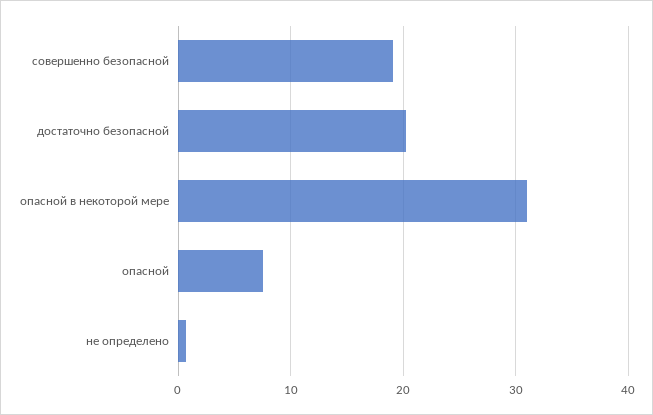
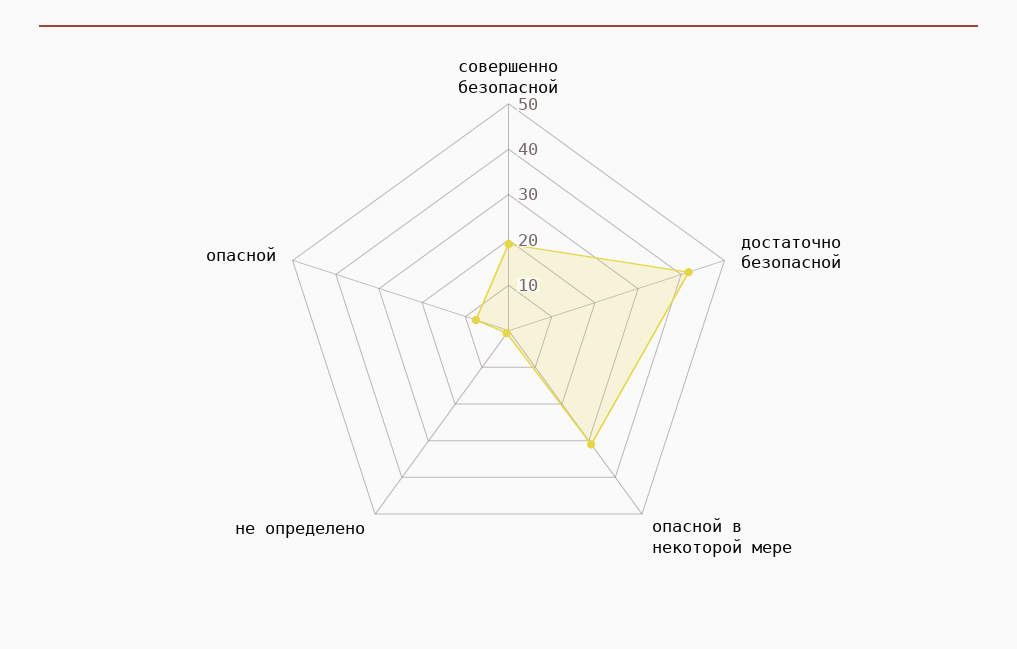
  {
    "совершенно безопасной": 19,
-   "достаточно безопасной": 20,
+   "достаточно безопасной": 42,
    "опасной в некоторой мере": 31,
    "опасной": 8,
    "не определено": 1
  }

